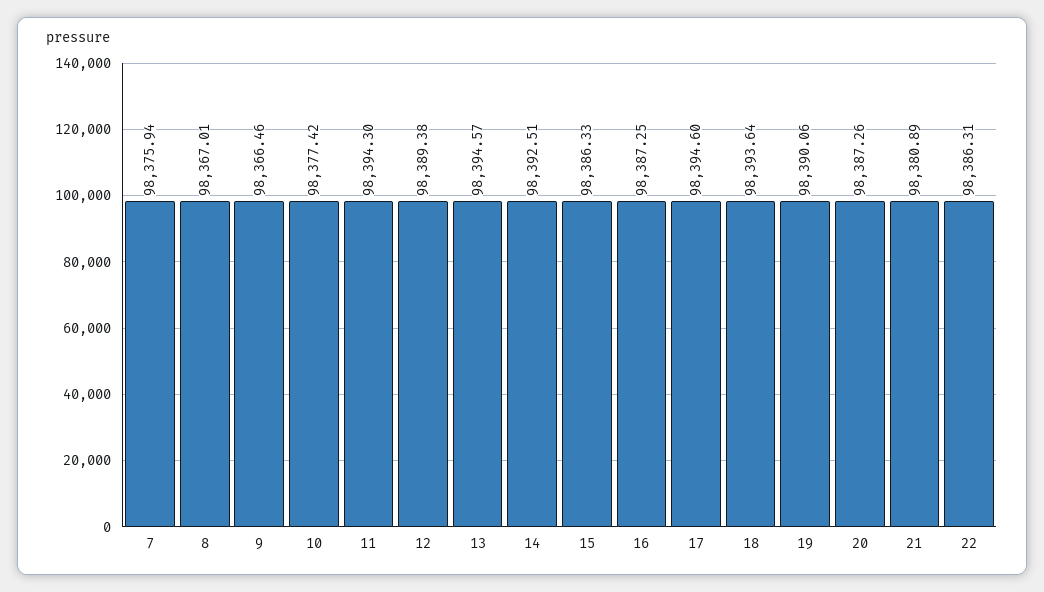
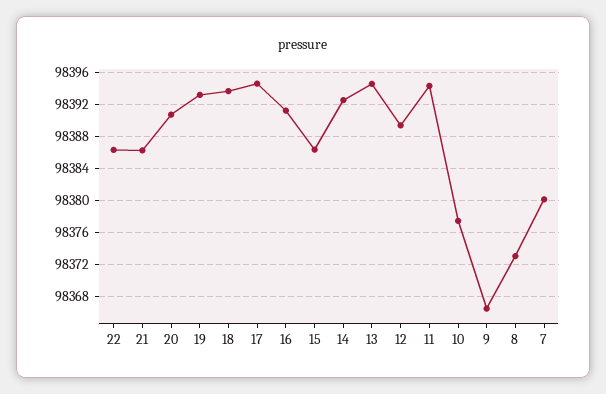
  {
-   "7": 98375.94,
+   "7": 98380,
-   "8": 98367.01,
+   "8": 98373,
    "9": 98366.46,
    "10": 98377.42,
    "11": 98394.3,
    "12": 98389.38,
    "13": 98394.57,
    "14": 98392.51,
    "15": 98386.33,
-   "16": 98387.25,
+   "16": 98391,
    "17": 98394.6,
    "18": 98393.64,
-   "19": 98390.06,
+   "19": 98393,
-   "20": 98387.26,
+   "20": 98391,
-   "21": 98380.89,
+   "21": 98386,
    "22": 98386.31
  }

